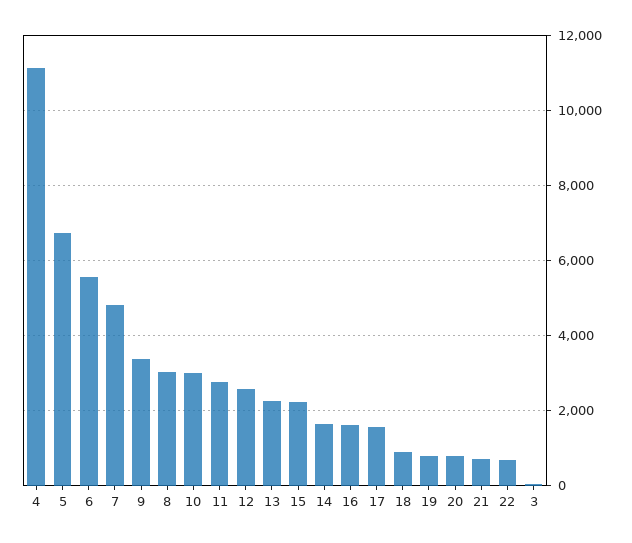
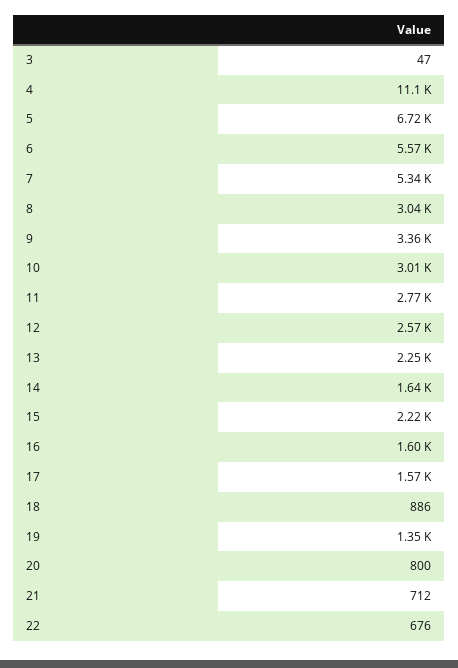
  {
    "4": 11100,
    "5": 6720,
    "6": 5570,
-   "7": 4800,
+   "7": 5340,
    "9": 3360,
    "8": 3040,
    "10": 3010,
    "11": 2770,
    "12": 2570,
    "13": 2250,
    "15": 2220,
    "14": 1640,
    "16": 1600,
    "17": 1570,
    "18": 886,
-   "19": 800,
+   "19": 1350,
    "20": 800,
    "21": 712,
    "22": 676,
    "3": 47
  }

